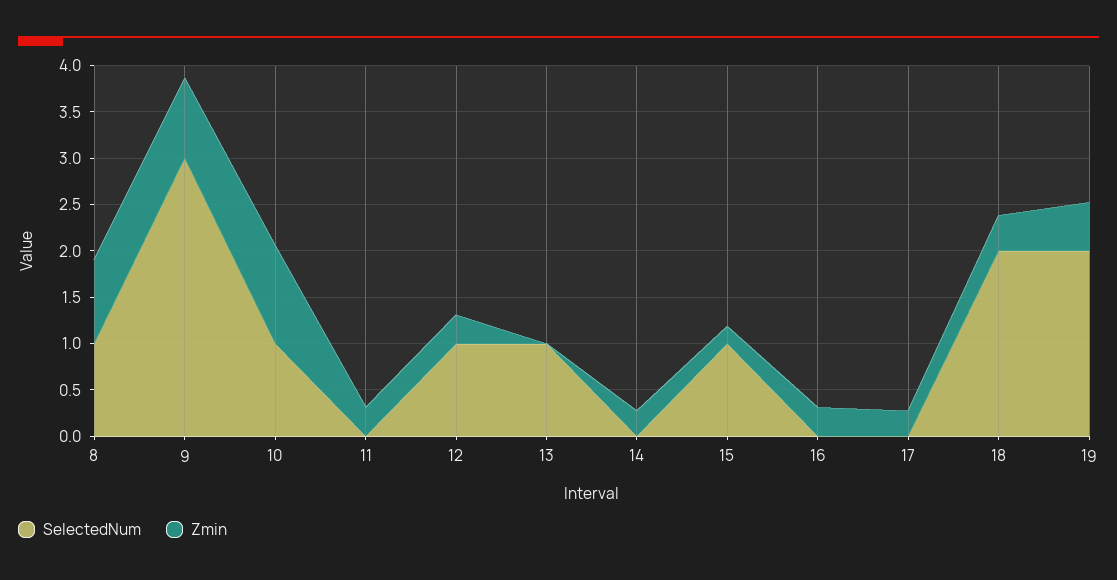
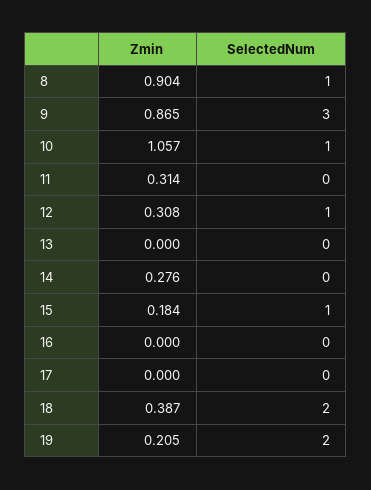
  {
    "SelectedNum": {
      "8": 1,
      "9": 3,
      "10": 1,
      "11": 0,
      "12": 1,
-     "13": 1,
+     "13": 0,
      "14": 0,
      "15": 1,
      "16": 0,
      "17": 0,
      "18": 2,
      "19": 2
    },
    "Zmin": {
      "8": 0.904,
      "9": 0.865,
      "10": 1.057,
      "11": 0.314,
      "12": 0.308,
      "13": 0,
      "14": 0.276,
      "15": 0.184,
-     "16": 0.3,
+     "16": 0,
-     "17": 0.3,
+     "17": 0,
      "18": 0.387,
-     "19": 0.5
+     "19": 0.205
    }
  }

